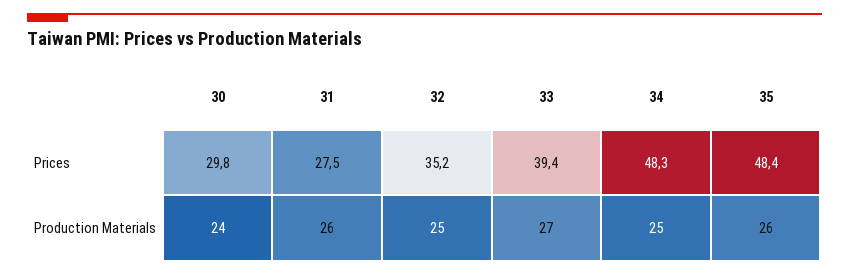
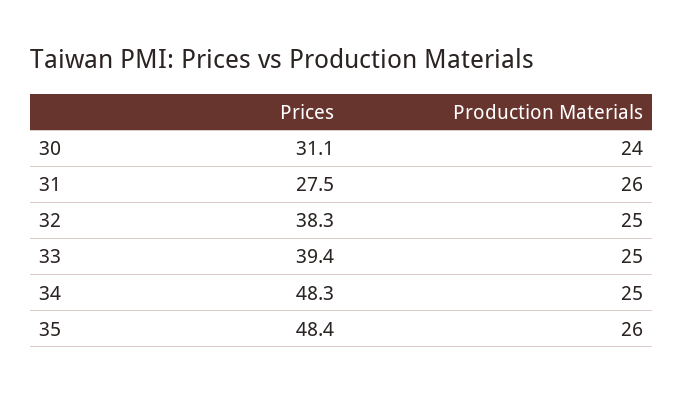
  {
    "30": {
-     "Prices": 29.8,
+     "Prices": 31.1,
      "Production Materials": 24
    },
    "31": {
      "Prices": 27.5,
      "Production Materials": 26
    },
    "32": {
-     "Prices": 35.2,
+     "Prices": 38.3,
      "Production Materials": 25
    },
    "33": {
      "Prices": 39.4,
-     "Production Materials": 27
+     "Production Materials": 25
    },
    "34": {
      "Prices": 48.3,
      "Production Materials": 25
    },
    "35": {
      "Prices": 48.4,
      "Production Materials": 26
    }
  }

